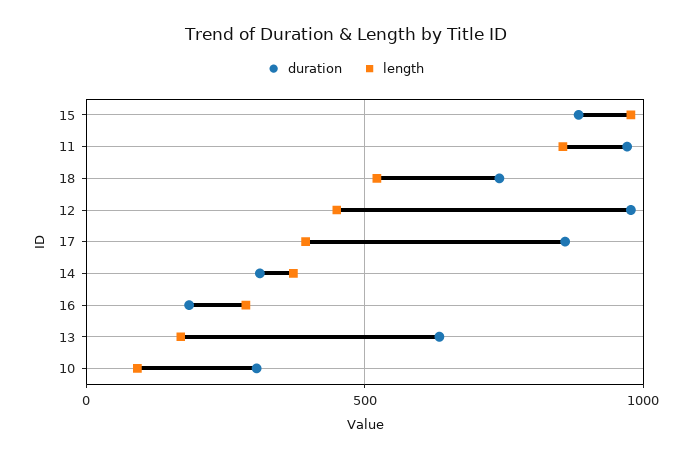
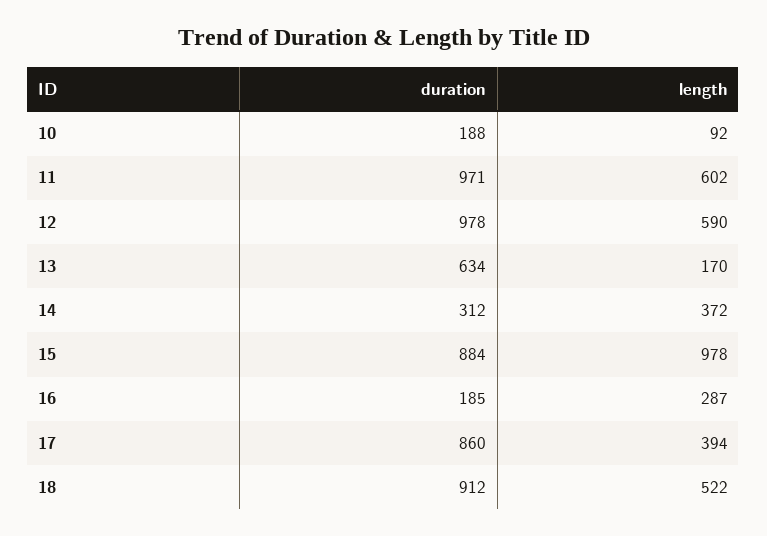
  {
    "duration": {
      "15": 884,
      "11": 971,
-     "18": 750,
+     "18": 912,
      "12": 978,
      "17": 860,
      "14": 312,
      "16": 185,
      "13": 634,
-     "10": 300
+     "10": 188
    },
    "length": {
      "15": 978,
-     "11": 850,
+     "11": 602,
      "18": 522,
-     "12": 450,
+     "12": 590,
      "17": 394,
      "14": 372,
      "16": 287,
      "13": 170,
      "10": 92
    }
  }

